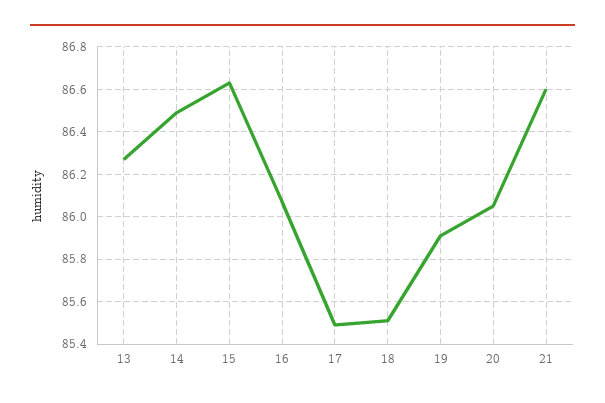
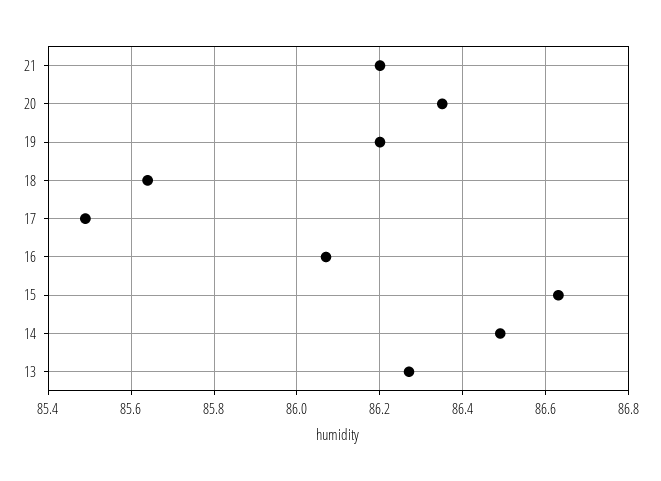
  {
    "13": 86.25,
    "14": 86.5,
    "15": 86.65,
    "16": 86.05,
    "17": 85.5,
-   "18": 85.5,
+   "18": 85.65,
-   "19": 85.9,
+   "19": 86.2,
-   "20": 86.05,
+   "20": 86.35,
-   "21": 86.6
+   "21": 86.2
  }

